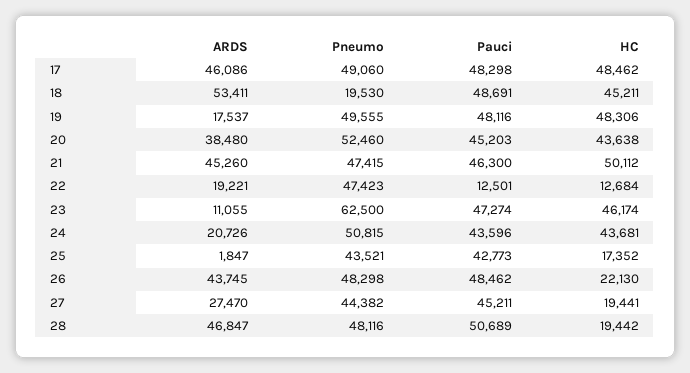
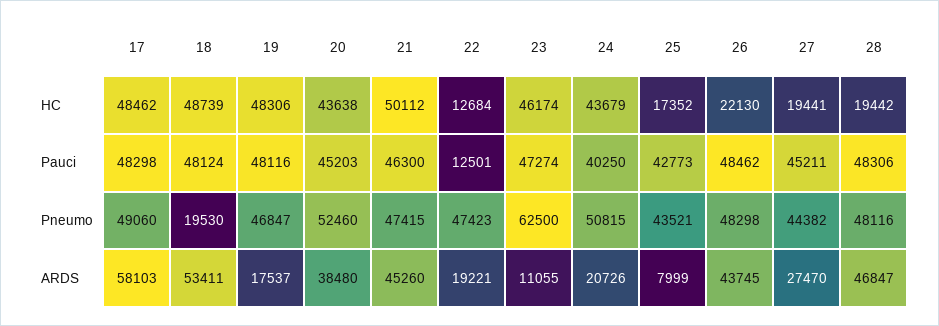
  {
    "ARDS": {
-     "17": 46086,
+     "17": 58103,
      "18": 53411,
      "19": 17537,
      "20": 38480,
      "21": 45260,
      "22": 19221,
      "23": 11055,
      "24": 20726,
-     "25": 1847,
+     "25": 7999,
      "26": 43745,
      "27": 27470,
      "28": 46847
    },
    "Pneumo": {
      "17": 49060,
      "18": 19530,
-     "19": 49555,
+     "19": 46847,
      "20": 52460,
      "21": 47415,
      "22": 47423,
      "23": 62500,
      "24": 50815,
      "25": 43521,
      "26": 48298,
      "27": 44382,
      "28": 48116
    },
    "Pauci": {
      "17": 48298,
-     "18": 48691,
+     "18": 48124,
      "19": 48116,
      "20": 45203,
      "21": 46300,
      "22": 12501,
      "23": 47274,
-     "24": 43596,
+     "24": 40250,
      "25": 42773,
      "26": 48462,
      "27": 45211,
-     "28": 50689
+     "28": 48306
    },
    "HC": {
      "17": 48462,
-     "18": 45211,
+     "18": 48739,
      "19": 48306,
      "20": 43638,
      "21": 50112,
      "22": 12684,
      "23": 46174,
-     "24": 43681,
+     "24": 43679,
      "25": 17352,
      "26": 22130,
      "27": 19441,
      "28": 19442
    }
  }

